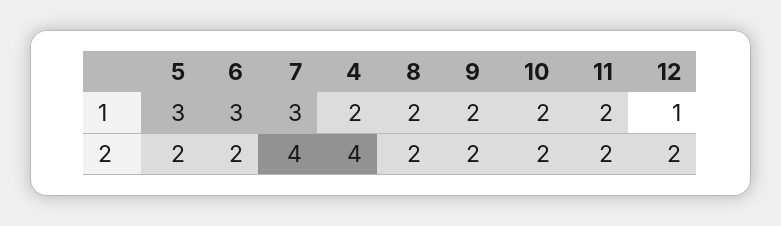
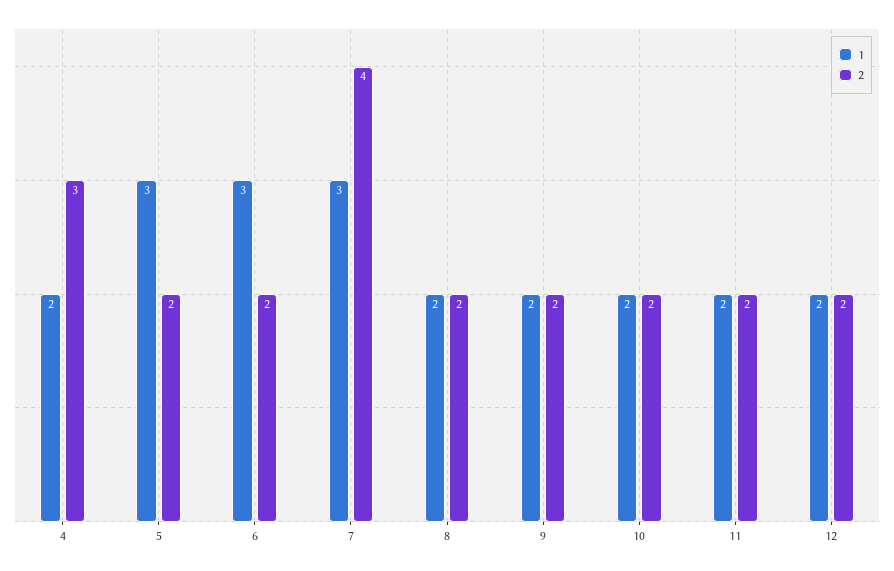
  {
    "1": {
      "5": 3,
      "6": 3,
      "7": 3,
      "4": 2,
      "8": 2,
      "9": 2,
      "10": 2,
      "11": 2,
-     "12": 1
+     "12": 2
    },
    "2": {
      "5": 2,
      "6": 2,
      "7": 4,
-     "4": 4,
+     "4": 3,
      "8": 2,
      "9": 2,
      "10": 2,
      "11": 2,
      "12": 2
    }
  }

